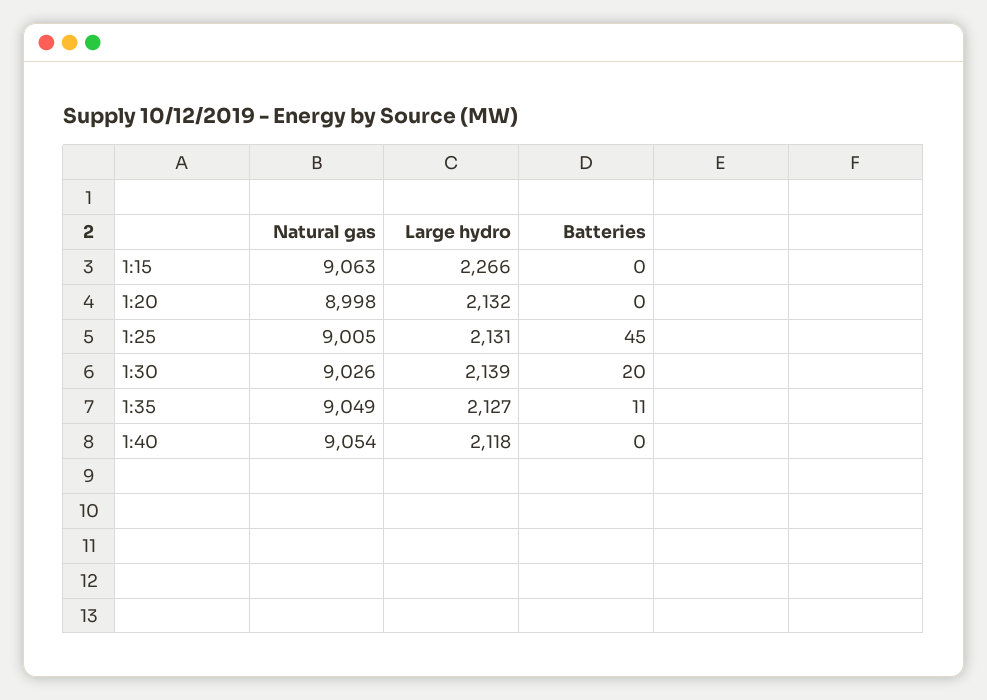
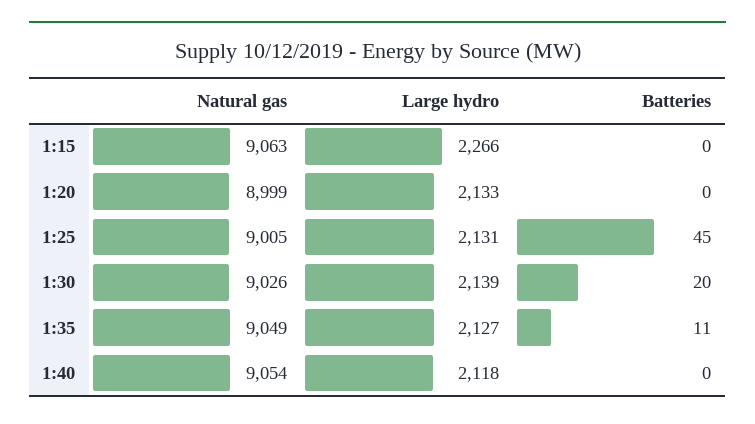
  {
    "Natural gas": {
      "1:15": 9063,
-     "1:20": 8998,
+     "1:20": 8999,
      "1:25": 9005,
      "1:30": 9026,
      "1:35": 9049,
      "1:40": 9054
    },
    "Large hydro": {
      "1:15": 2266,
-     "1:20": 2132,
+     "1:20": 2133,
      "1:25": 2131,
      "1:30": 2139,
      "1:35": 2127,
      "1:40": 2118
    },
    "Batteries": {
      "1:15": 0,
      "1:20": 0,
      "1:25": 45,
      "1:30": 20,
      "1:35": 11,
      "1:40": 0
    }
  }

